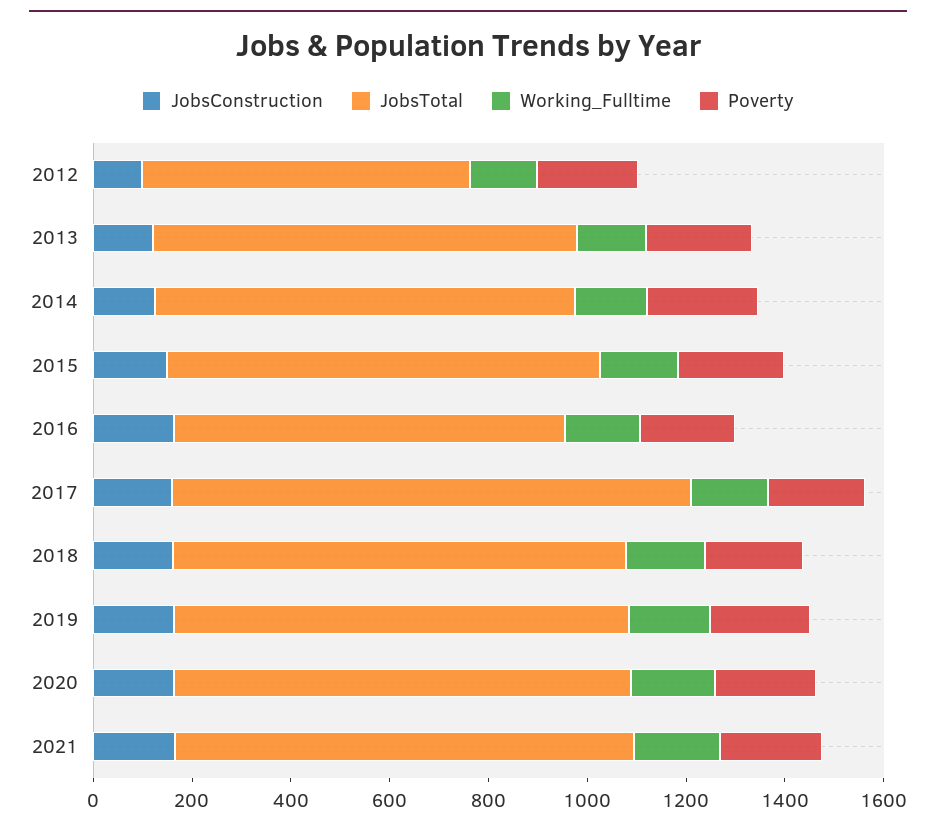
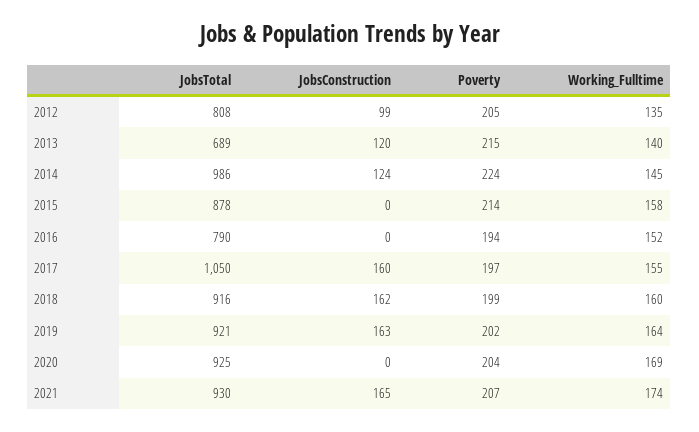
  {
    "JobsConstruction": {
      "2012": 99,
      "2013": 120,
      "2014": 124,
-     "2015": 150,
+     "2015": 0,
-     "2016": 150,
+     "2016": 0,
      "2017": 160,
      "2018": 162,
      "2019": 163,
-     "2020": 150,
+     "2020": 0,
      "2021": 165
    },
    "JobsTotal": {
-     "2012": 650,
+     "2012": 808,
-     "2013": 850,
+     "2013": 689,
-     "2014": 850,
+     "2014": 986,
      "2015": 878,
      "2016": 790,
      "2017": 1050,
      "2018": 916,
      "2019": 921,
      "2020": 925,
      "2021": 930
    },
    "Working_Fulltime": {
      "2012": 135,
      "2013": 140,
      "2014": 145,
      "2015": 158,
      "2016": 152,
      "2017": 155,
      "2018": 160,
      "2019": 164,
      "2020": 169,
      "2021": 174
    },
    "Poverty": {
      "2012": 205,
      "2013": 215,
      "2014": 224,
      "2015": 214,
      "2016": 194,
      "2017": 197,
      "2018": 199,
      "2019": 202,
      "2020": 204,
      "2021": 207
    }
  }

